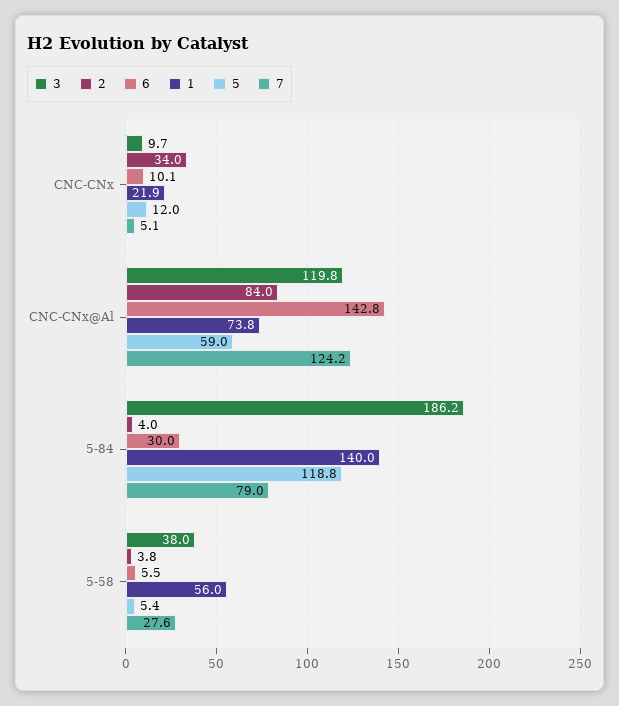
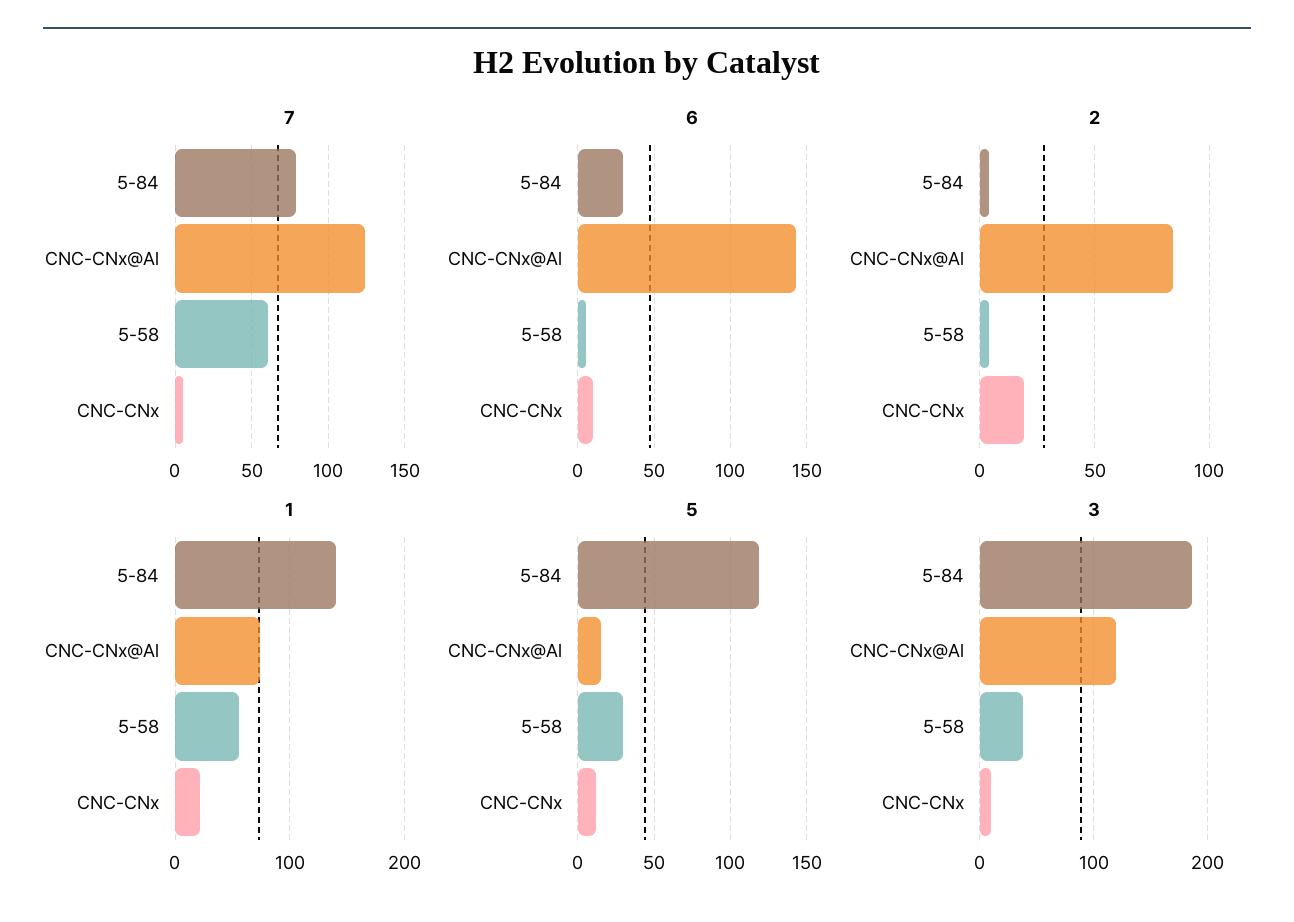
  {
    "3": {
      "CNC-CNx": 9.7,
      "CNC-CNx@Al": 119.8,
      "5-84": 186.2,
      "5-58": 38
    },
    "2": {
-     "CNC-CNx": 34,
+     "CNC-CNx": 20,
      "CNC-CNx@Al": 84,
      "5-84": 4,
      "5-58": 3.8
    },
    "6": {
      "CNC-CNx": 10.1,
      "CNC-CNx@Al": 142.8,
      "5-84": 30,
      "5-58": 5.5
    },
    "1": {
      "CNC-CNx": 21.9,
      "CNC-CNx@Al": 73.8,
      "5-84": 140,
      "5-58": 56
    },
    "5": {
      "CNC-CNx": 12,
-     "CNC-CNx@Al": 59,
+     "CNC-CNx@Al": 15,
      "5-84": 118.8,
-     "5-58": 5.4
+     "5-58": 30
    },
    "7": {
      "CNC-CNx": 5.1,
      "CNC-CNx@Al": 124.2,
      "5-84": 79,
-     "5-58": 27.6
+     "5-58": 60
    }
  }

